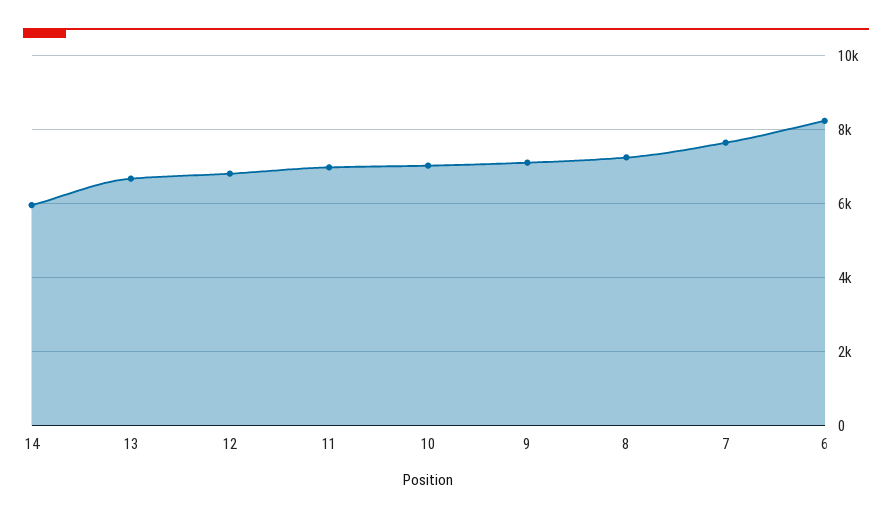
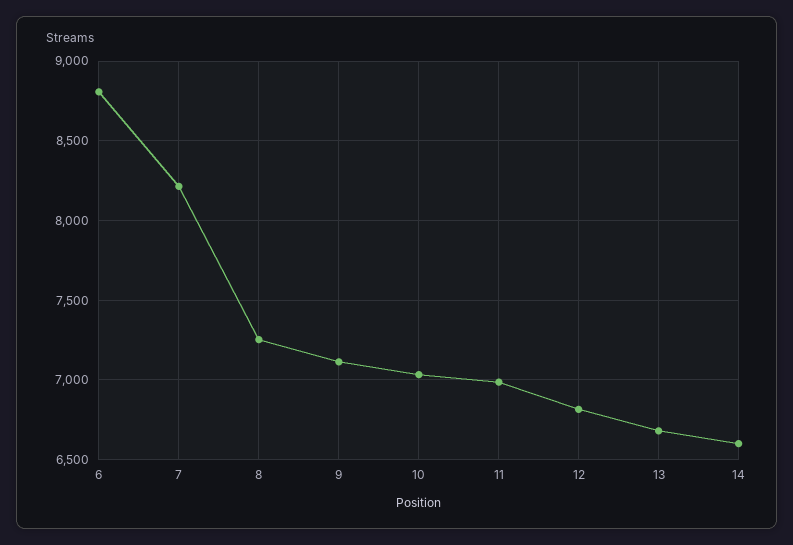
  {
-   "14": 6000,
+   "14": 6600,
    "13": 6700,
    "12": 6800,
    "11": 7000,
    "10": 7050,
    "9": 7100,
    "8": 7250,
-   "7": 7600,
+   "7": 8200,
-   "6": 8200
+   "6": 8800
  }

